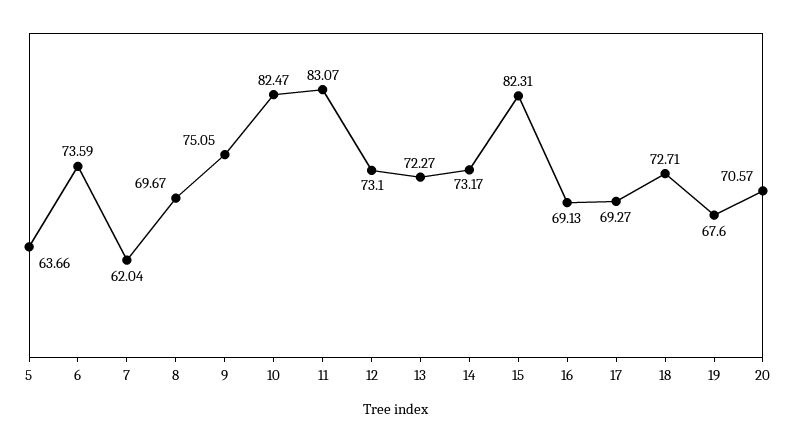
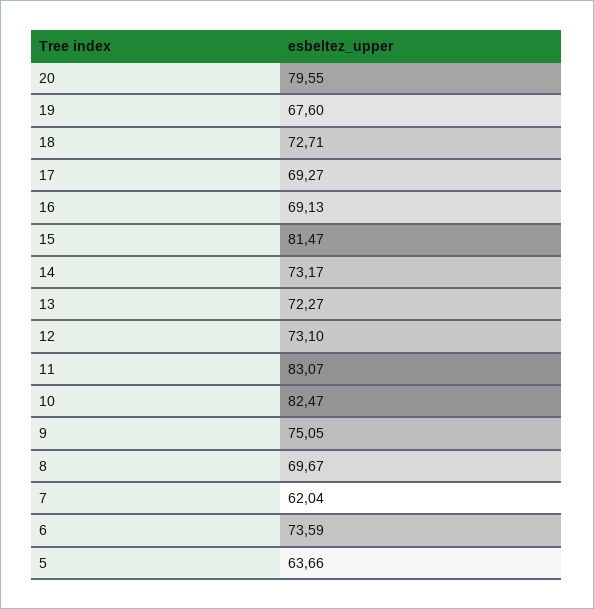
  {
    "5": 63.66,
    "6": 73.59,
    "7": 62.04,
    "8": 69.67,
    "9": 75.05,
    "10": 82.47,
    "11": 83.07,
    "12": 73.1,
    "13": 72.27,
    "14": 73.17,
-   "15": 82.31,
+   "15": 81.47,
    "16": 69.13,
    "17": 69.27,
    "18": 72.71,
    "19": 67.6,
-   "20": 70.57
+   "20": 79.55
  }

